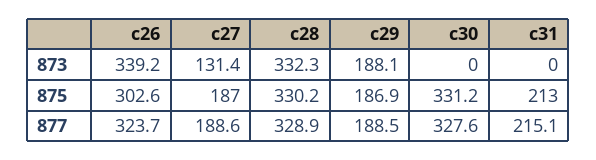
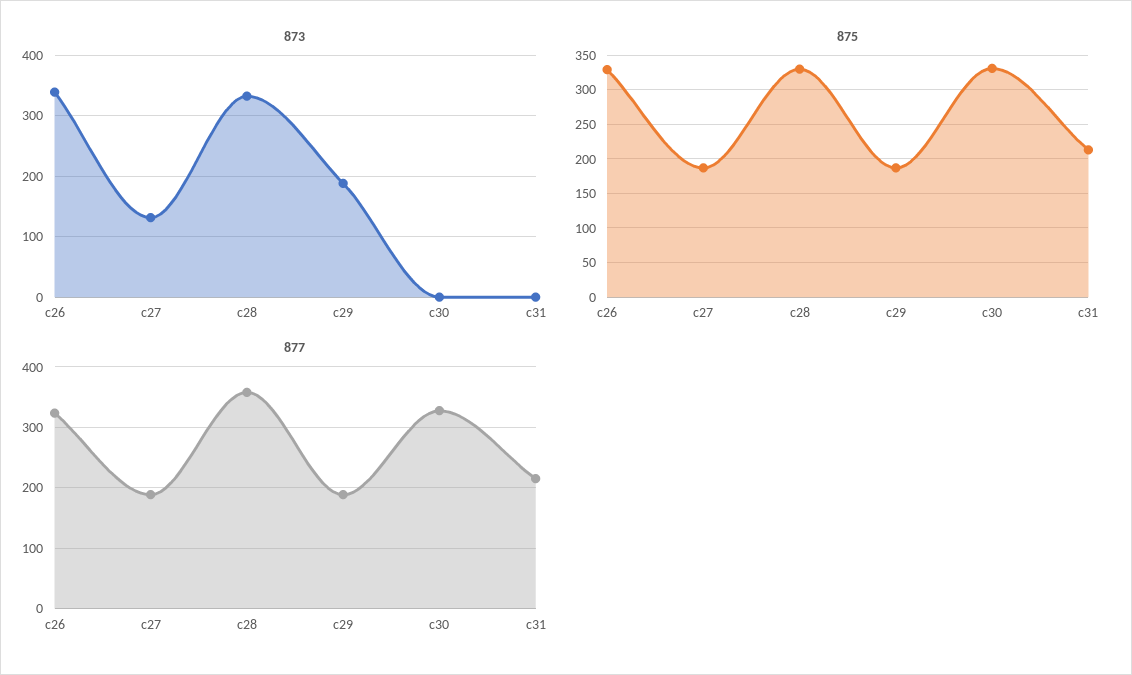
  {
    "873": {
      "c26": 339.2,
      "c27": 131.4,
      "c28": 332.3,
      "c29": 188.1,
      "c30": 0,
      "c31": 0
    },
    "875": {
-     "c26": 302.6,
+     "c26": 330,
      "c27": 187,
      "c28": 330.2,
      "c29": 186.9,
      "c30": 331.2,
      "c31": 213
    },
    "877": {
      "c26": 323.7,
      "c27": 188.6,
-     "c28": 328.9,
+     "c28": 360,
      "c29": 188.5,
      "c30": 327.6,
      "c31": 215.1
    }
  }

